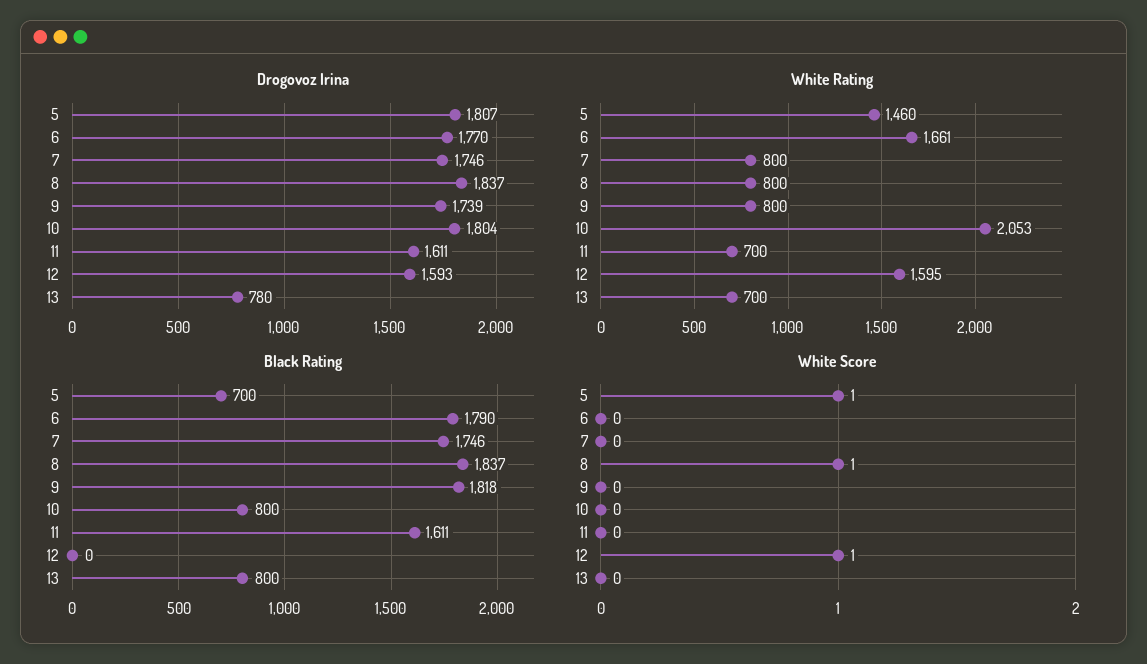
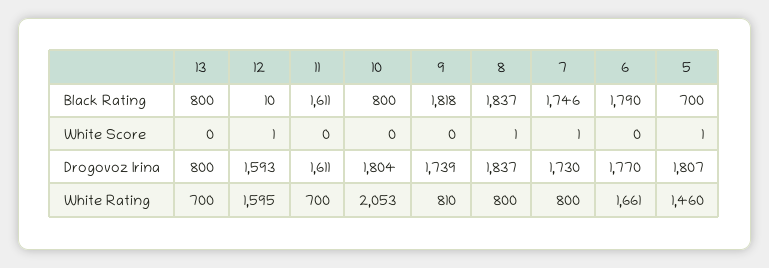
  {
    "Drogovoz Irina": {
      "5": 1807,
      "6": 1770,
-     "7": 1746,
+     "7": 1730,
      "8": 1837,
      "9": 1739,
      "10": 1804,
      "11": 1611,
      "12": 1593,
-     "13": 780
+     "13": 800
    },
    "White Rating": {
      "5": 1460,
      "6": 1661,
      "7": 800,
      "8": 800,
-     "9": 800,
+     "9": 810,
      "10": 2053,
      "11": 700,
      "12": 1595,
      "13": 700
    },
    "Black Rating": {
      "5": 700,
      "6": 1790,
      "7": 1746,
      "8": 1837,
      "9": 1818,
      "10": 800,
      "11": 1611,
-     "12": 0,
+     "12": 10,
      "13": 800
    },
    "White Score": {
      "5": 1,
      "6": 0,
-     "7": 0,
+     "7": 1,
      "8": 1,
      "9": 0,
      "10": 0,
      "11": 0,
      "12": 1,
      "13": 0
    }
  }

